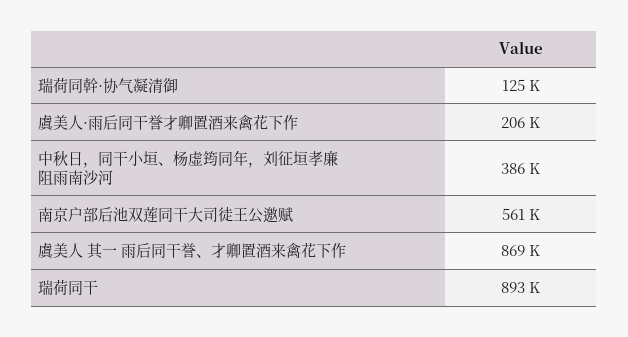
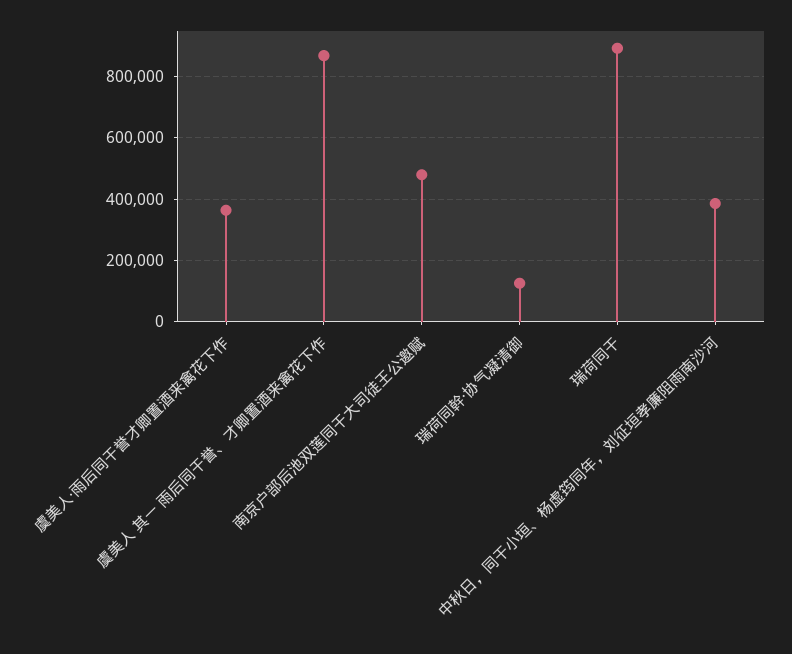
  {
    "瑞荷同幹·协气凝清御": 125000,
-   "虞美人·雨后同干誉才卿置酒来禽花下作": 206000,
+   "虞美人·雨后同干誉才卿置酒来禽花下作": 360000,
    "中秋日，同干小垣、杨虚筠同年，刘征垣孝廉阻雨南沙河": 386000,
-   "南京户部后池双莲同干大司徒王公邀赋": 561000,
+   "南京户部后池双莲同干大司徒王公邀赋": 480000,
    "虞美人 其一 雨后同干誉、才卿置酒来禽花下作": 869000,
    "瑞荷同干": 893000
  }

